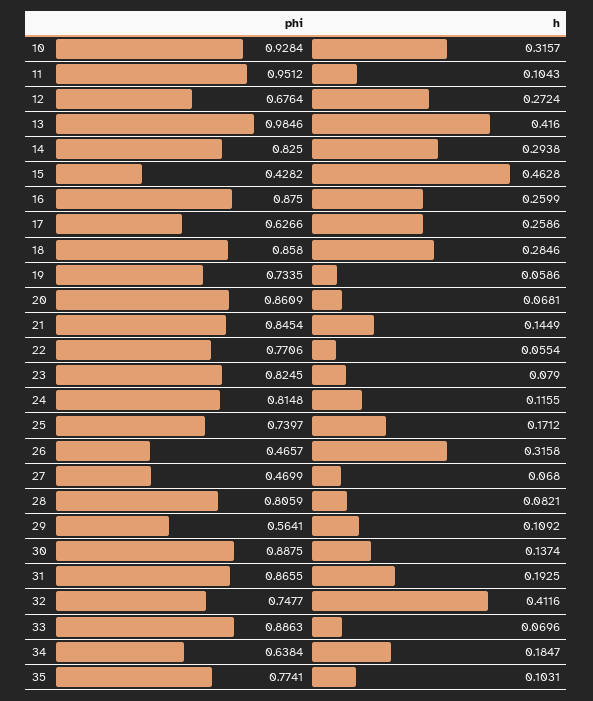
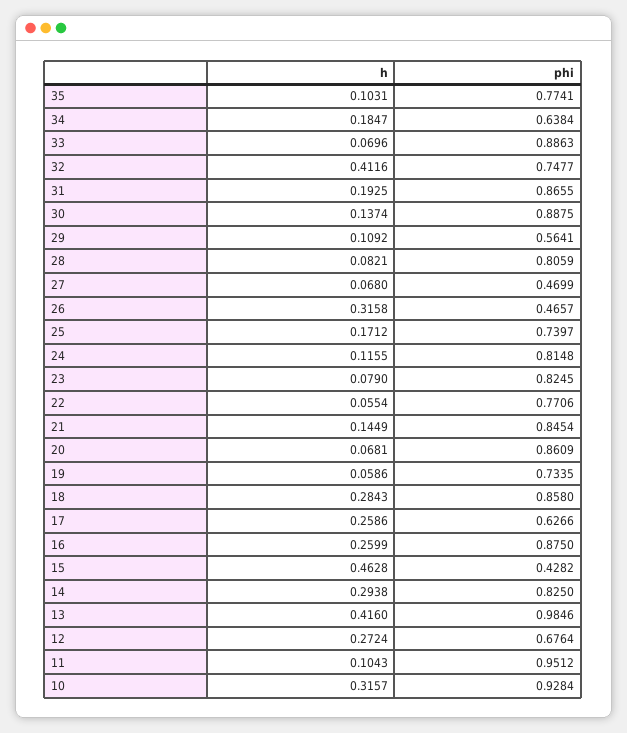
  {
    "phi": {
      "10": 0.9284,
      "11": 0.9512,
      "12": 0.6764,
      "13": 0.9846,
      "14": 0.825,
      "15": 0.4282,
      "16": 0.875,
      "17": 0.6266,
      "18": 0.858,
      "19": 0.7335,
      "20": 0.8609,
      "21": 0.8454,
      "22": 0.7706,
      "23": 0.8245,
      "24": 0.8148,
      "25": 0.7397,
      "26": 0.4657,
      "27": 0.4699,
      "28": 0.8059,
      "29": 0.5641,
      "30": 0.8875,
      "31": 0.8655,
      "32": 0.7477,
      "33": 0.8863,
      "34": 0.6384,
      "35": 0.7741
    },
    "h": {
      "10": 0.3157,
      "11": 0.1043,
      "12": 0.2724,
      "13": 0.416,
      "14": 0.2938,
      "15": 0.4628,
      "16": 0.2599,
      "17": 0.2586,
-     "18": 0.2846,
+     "18": 0.2843,
      "19": 0.0586,
      "20": 0.0681,
      "21": 0.1449,
      "22": 0.0554,
      "23": 0.079,
      "24": 0.1155,
      "25": 0.1712,
      "26": 0.3158,
      "27": 0.068,
      "28": 0.0821,
      "29": 0.1092,
      "30": 0.1374,
      "31": 0.1925,
      "32": 0.4116,
      "33": 0.0696,
      "34": 0.1847,
      "35": 0.1031
    }
  }

